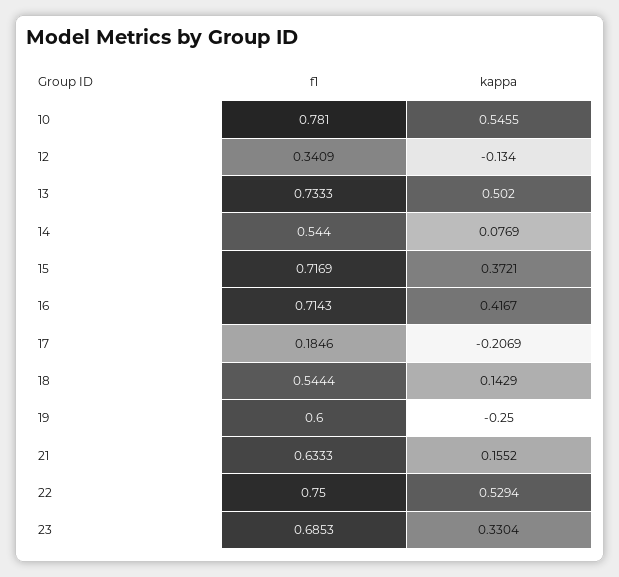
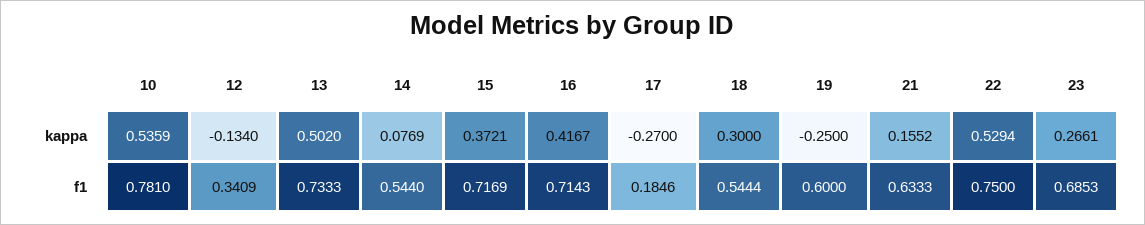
  {
    "f1": {
      "10": 0.781,
      "12": 0.3409,
      "13": 0.7333,
      "14": 0.544,
      "15": 0.7169,
      "16": 0.7143,
      "17": 0.1846,
      "18": 0.5444,
      "19": 0.6,
      "21": 0.6333,
      "22": 0.75,
      "23": 0.6853
    },
    "kappa": {
-     "10": 0.5455,
+     "10": 0.5359,
      "12": -0.134,
      "13": 0.502,
      "14": 0.0769,
      "15": 0.3721,
      "16": 0.4167,
-     "17": -0.2069,
+     "17": -0.27,
-     "18": 0.1429,
+     "18": 0.3,
      "19": -0.25,
      "21": 0.1552,
      "22": 0.5294,
-     "23": 0.3304
+     "23": 0.2661
    }
  }

